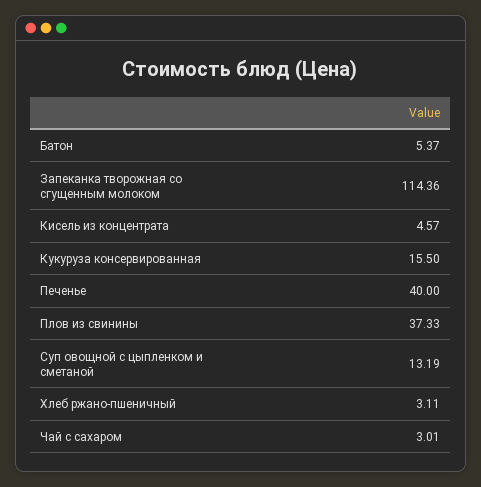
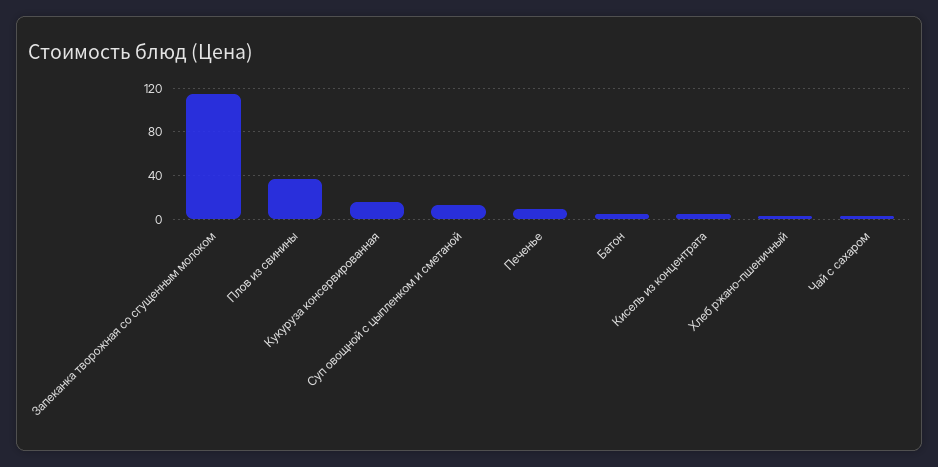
  {
    "Батон": 5.37,
    "Запеканка творожная со сгущенным молоком": 114.36,
    "Кисель из концентрата": 4.57,
    "Кукуруза консервированная": 15.5,
-   "Печенье": 40,
+   "Печенье": 10,
    "Плов из свинины": 37.33,
    "Суп овощной с цыпленком и сметаной": 13.19,
    "Хлеб ржано-пшеничный": 3.11,
    "Чай с сахаром": 3.01
  }

